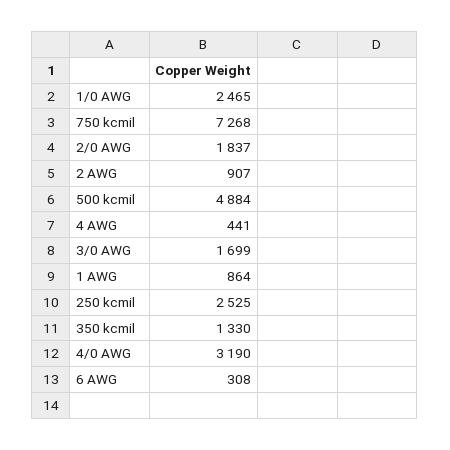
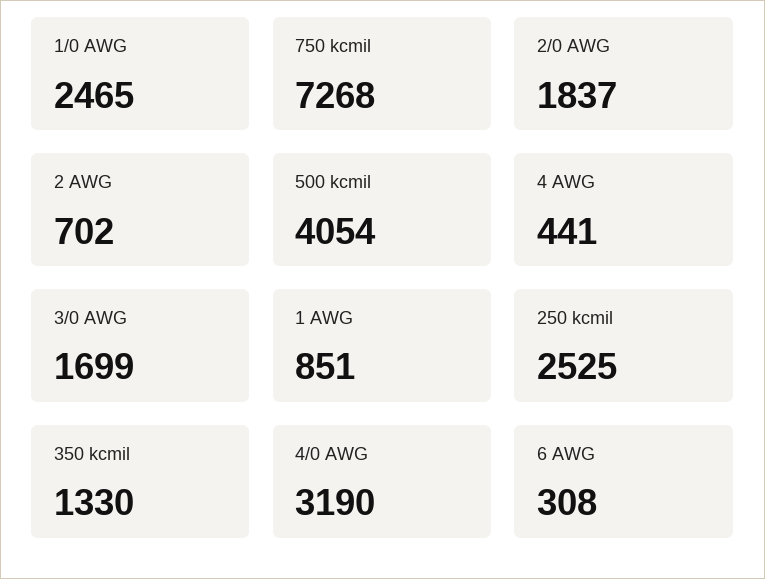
  {
    "1/0 AWG": 2465,
    "750 kcmil": 7268,
    "2/0 AWG": 1837,
-   "2 AWG": 907,
+   "2 AWG": 702,
-   "500 kcmil": 4884,
+   "500 kcmil": 4054,
    "4 AWG": 441,
    "3/0 AWG": 1699,
-   "1 AWG": 864,
+   "1 AWG": 851,
    "250 kcmil": 2525,
    "350 kcmil": 1330,
    "4/0 AWG": 3190,
    "6 AWG": 308
  }

